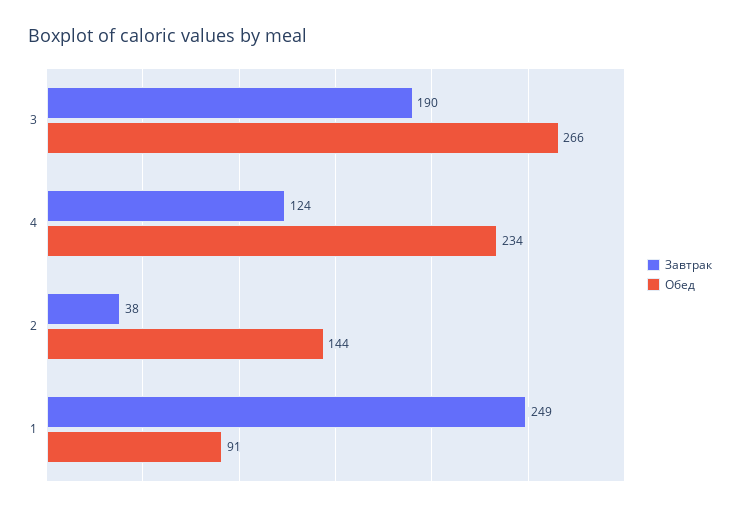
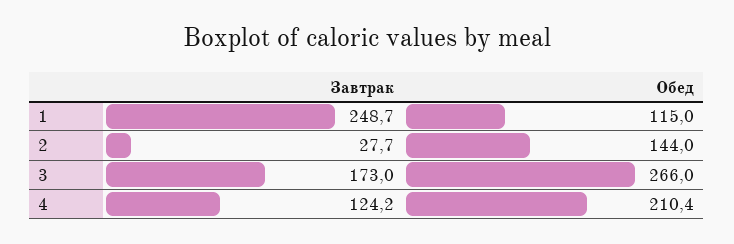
  {
    "Завтрак": {
-     "3": 190,
+     "3": 173,
      "4": 124.2,
-     "2": 38,
+     "2": 27.7,
      "1": 248.7
    },
    "Обед": {
      "3": 266,
-     "4": 234,
+     "4": 210.4,
      "2": 144,
-     "1": 91
+     "1": 115
    }
  }

